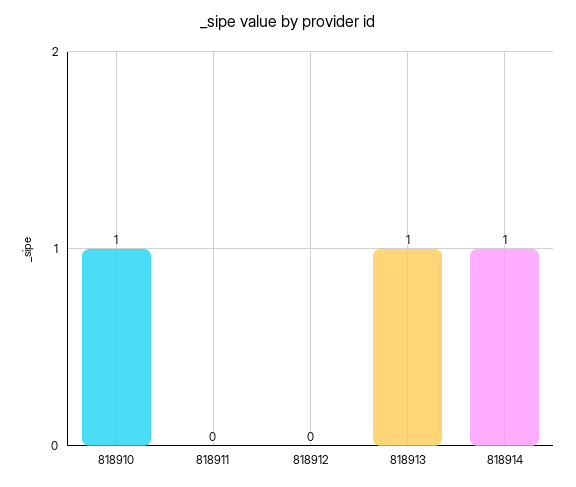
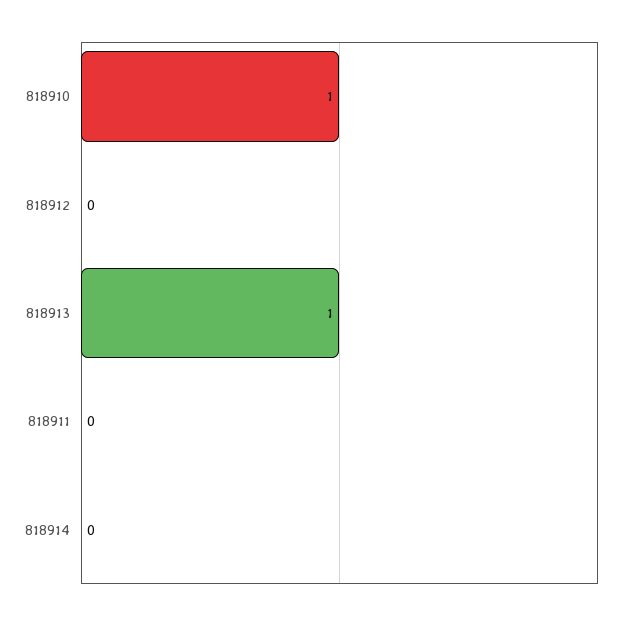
  {
    "818910": 1,
    "818911": 0,
    "818912": 0,
    "818913": 1,
-   "818914": 1
+   "818914": 0
  }

